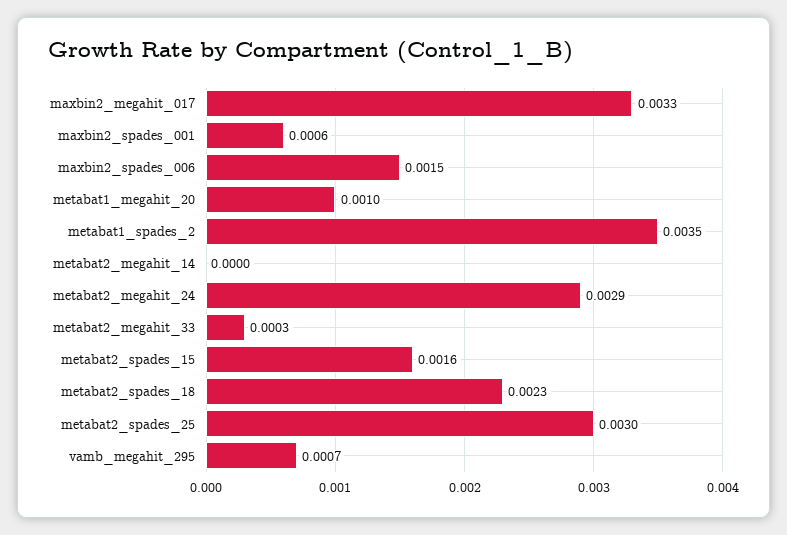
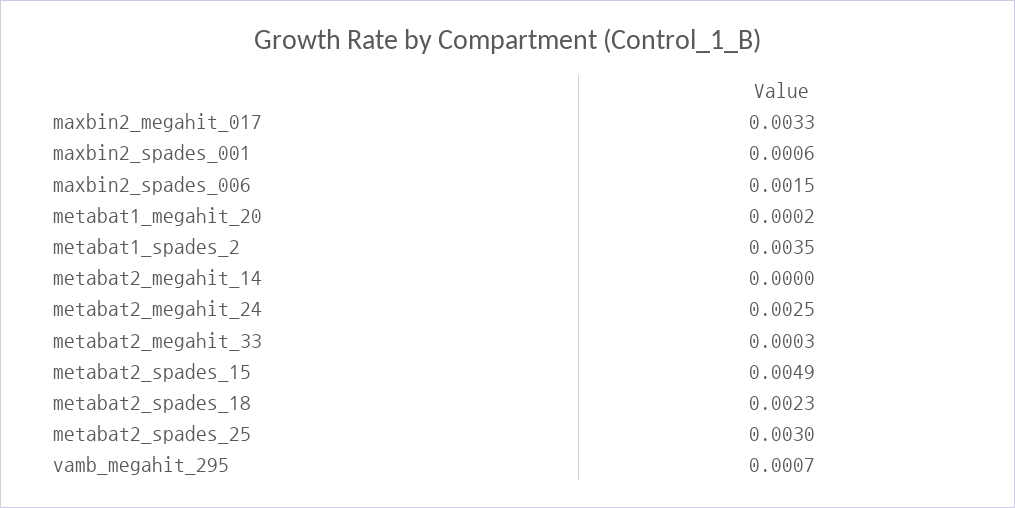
  {
    "maxbin2_megahit_017": 0.0033,
    "maxbin2_spades_001": 0.0006,
    "maxbin2_spades_006": 0.0015,
-   "metabat1_megahit_20": 0.001,
+   "metabat1_megahit_20": 0.0002,
    "metabat1_spades_2": 0.0035,
    "metabat2_megahit_14": 0,
-   "metabat2_megahit_24": 0.0029,
+   "metabat2_megahit_24": 0.0025,
    "metabat2_megahit_33": 0.0003,
-   "metabat2_spades_15": 0.0016,
+   "metabat2_spades_15": 0.0049,
    "metabat2_spades_18": 0.0023,
    "metabat2_spades_25": 0.003,
    "vamb_megahit_295": 0.0007
  }

